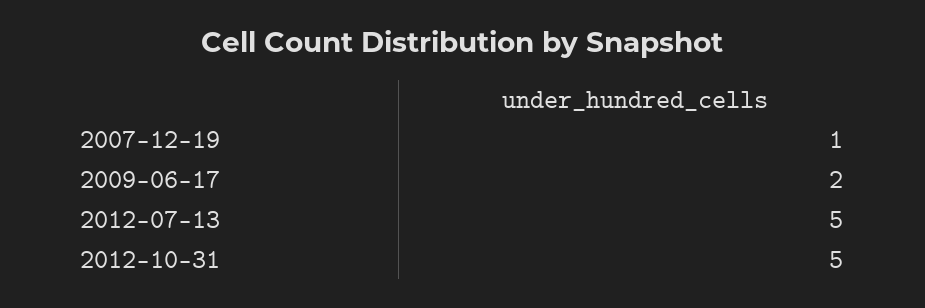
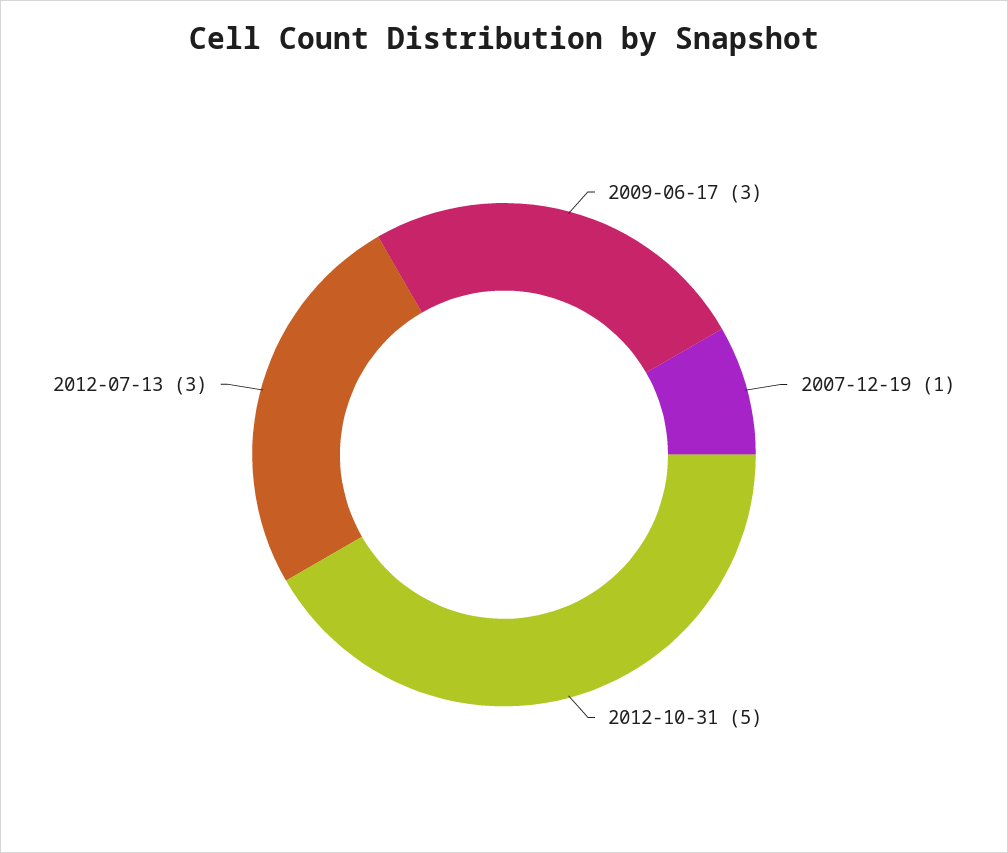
  {
    "2007-12-19": 1,
-   "2009-06-17": 2,
+   "2009-06-17": 3,
-   "2012-07-13": 5,
+   "2012-07-13": 3,
    "2012-10-31": 5
  }

